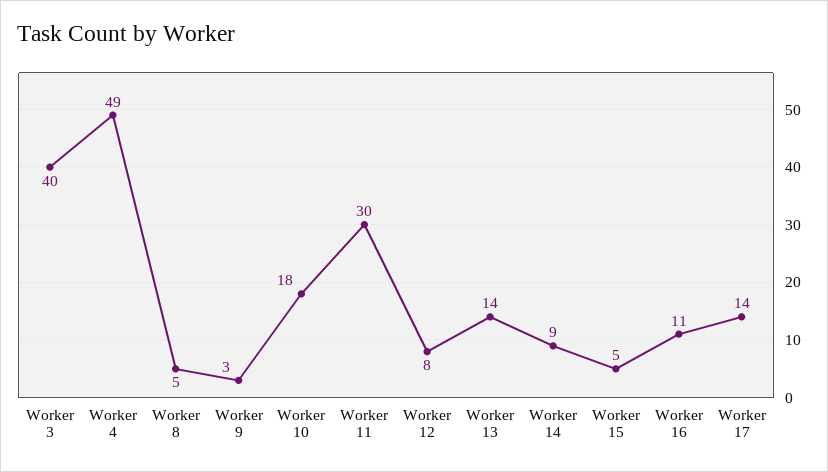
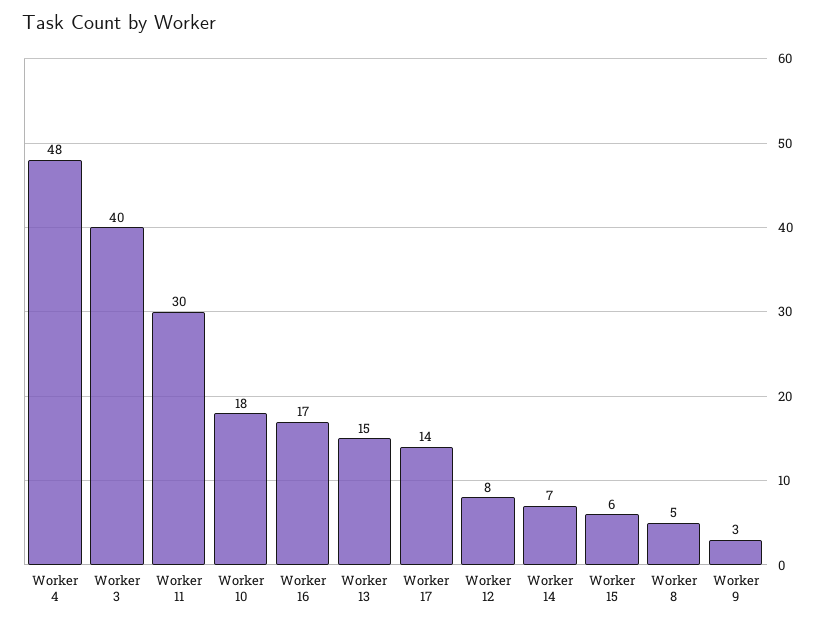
  {
    "Worker 3": 40,
-   "Worker 4": 49,
+   "Worker 4": 48,
    "Worker 8": 5,
    "Worker 9": 3,
    "Worker 10": 18,
    "Worker 11": 30,
    "Worker 12": 8,
-   "Worker 13": 14,
+   "Worker 13": 15,
-   "Worker 14": 9,
+   "Worker 14": 7,
-   "Worker 15": 5,
+   "Worker 15": 6,
-   "Worker 16": 11,
+   "Worker 16": 17,
    "Worker 17": 14
  }

